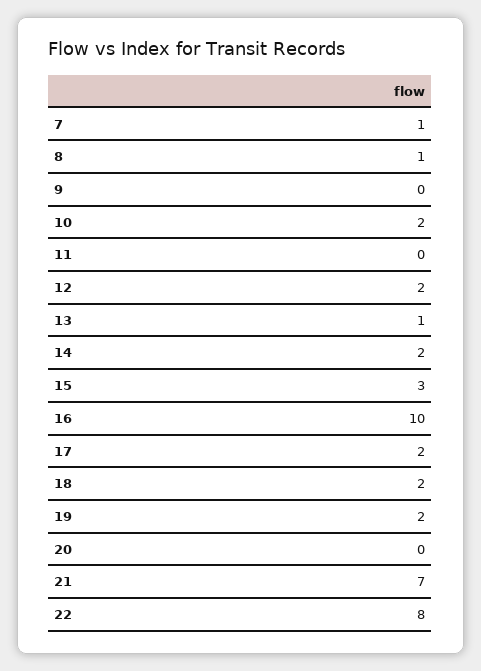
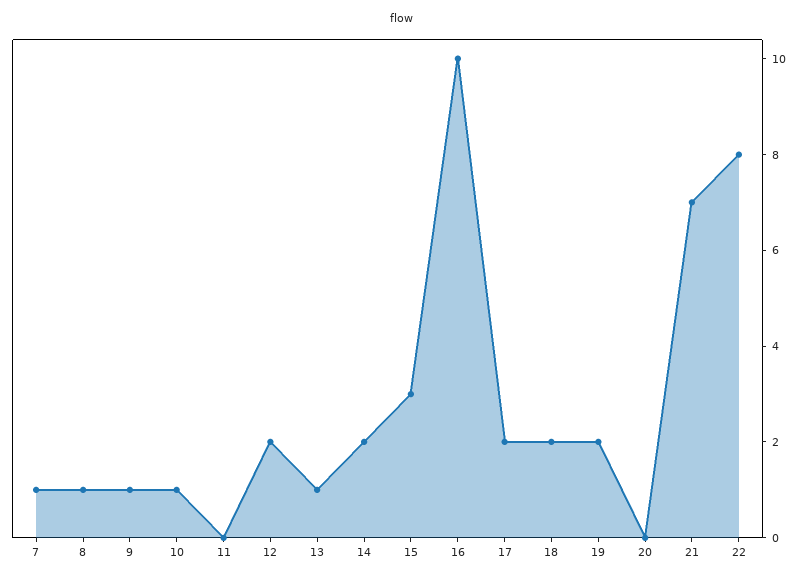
  {
    "7": 1,
    "8": 1,
-   "9": 0,
+   "9": 1,
-   "10": 2,
+   "10": 1,
    "11": 0,
    "12": 2,
    "13": 1,
    "14": 2,
    "15": 3,
    "16": 10,
    "17": 2,
    "18": 2,
    "19": 2,
    "20": 0,
    "21": 7,
    "22": 8
  }

